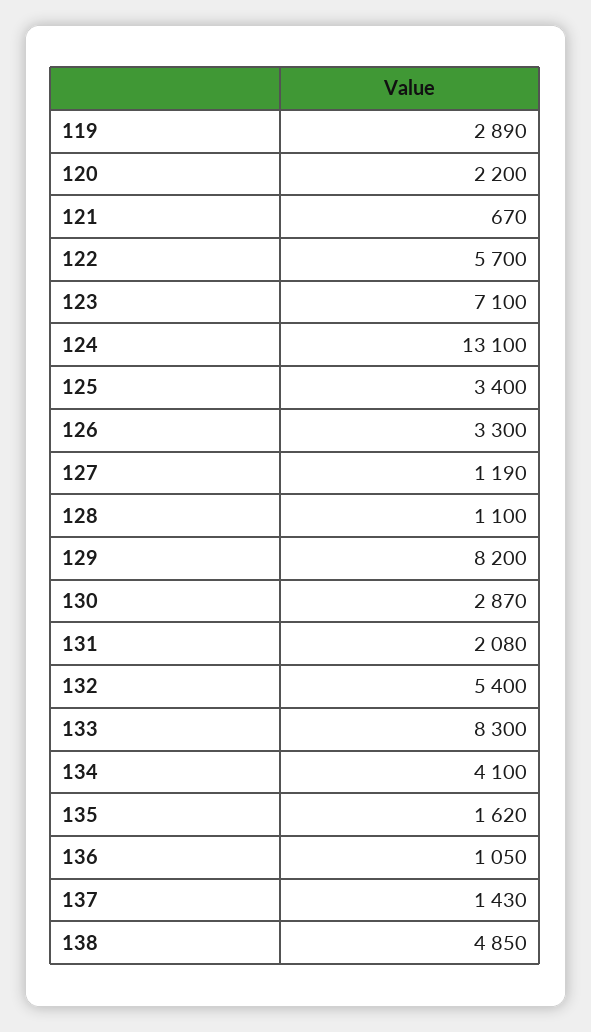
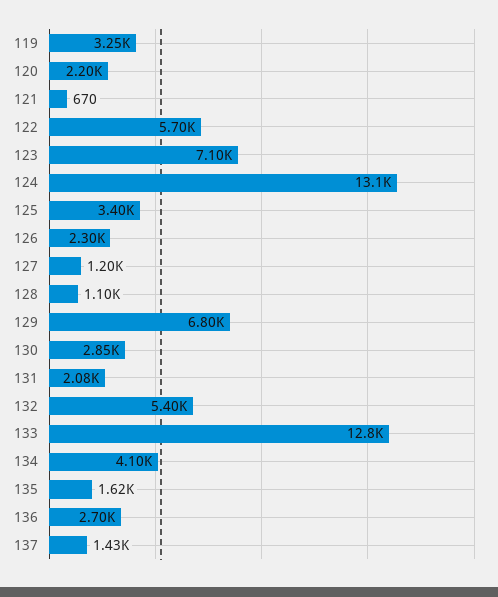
  {
-   "119": 2890,
+   "119": 3250,
    "120": 2200,
    "121": 670,
    "122": 5700,
    "123": 7100,
    "124": 13100,
    "125": 3400,
-   "126": 3300,
+   "126": 2300,
-   "127": 1190,
+   "127": 1200,
    "128": 1100,
-   "129": 8200,
+   "129": 6800,
-   "130": 2870,
+   "130": 2850,
    "131": 2080,
    "132": 5400,
-   "133": 8300,
+   "133": 12800,
    "134": 4100,
    "135": 1620,
-   "136": 1050,
+   "136": 2700,
-   "137": 1430,
+   "137": 1430
-   "138": 4850
  }

